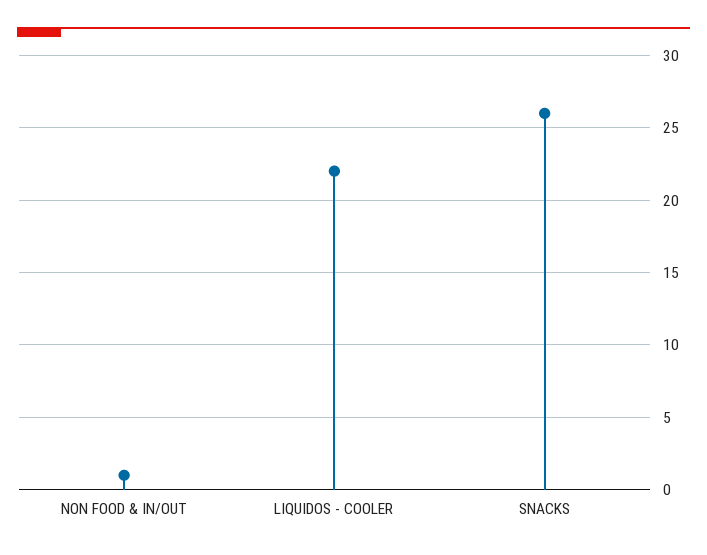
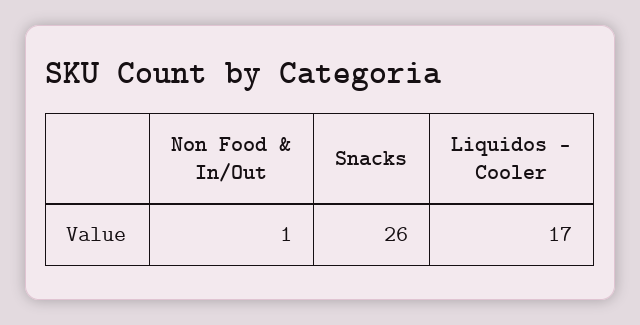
  {
    "NON FOOD & IN/OUT": 1,
-   "LIQUIDOS - COOLER": 22,
+   "LIQUIDOS - COOLER": 17,
    "SNACKS": 26
  }

